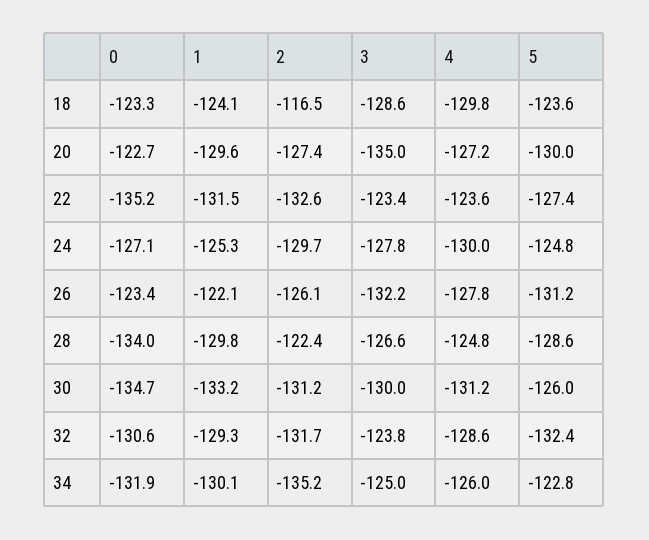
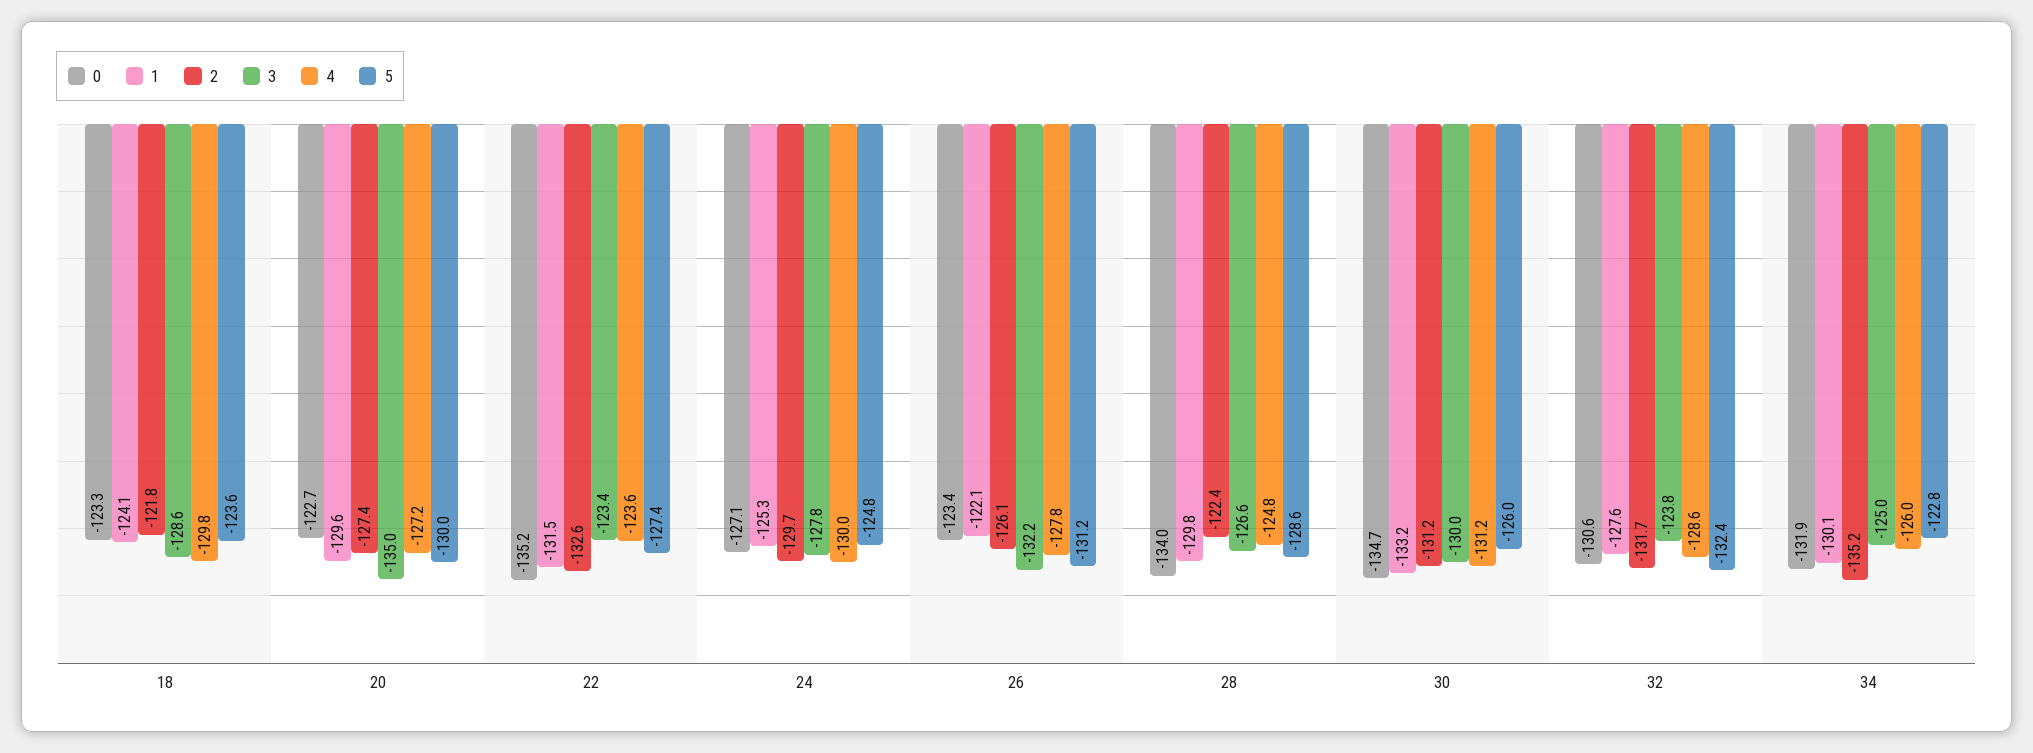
  {
    "0": {
      "18": -123.3,
      "20": -122.7,
      "22": -135.2,
      "24": -127.1,
      "26": -123.4,
      "28": -134,
      "30": -134.7,
      "32": -130.6,
      "34": -131.9
    },
    "1": {
      "18": -124.1,
      "20": -129.6,
      "22": -131.5,
      "24": -125.3,
      "26": -122.1,
      "28": -129.8,
      "30": -133.2,
-     "32": -129.3,
+     "32": -127.6,
      "34": -130.1
    },
    "2": {
-     "18": -116.5,
+     "18": -121.8,
      "20": -127.4,
      "22": -132.6,
      "24": -129.7,
      "26": -126.1,
      "28": -122.4,
      "30": -131.2,
      "32": -131.7,
      "34": -135.2
    },
    "3": {
      "18": -128.6,
      "20": -135,
      "22": -123.4,
      "24": -127.8,
      "26": -132.2,
      "28": -126.6,
      "30": -130,
      "32": -123.8,
      "34": -125
    },
    "4": {
      "18": -129.8,
      "20": -127.2,
      "22": -123.6,
      "24": -130,
      "26": -127.8,
      "28": -124.8,
      "30": -131.2,
      "32": -128.6,
      "34": -126
    },
    "5": {
      "18": -123.6,
      "20": -130,
      "22": -127.4,
      "24": -124.8,
      "26": -131.2,
      "28": -128.6,
      "30": -126,
      "32": -132.4,
      "34": -122.8
    }
  }

